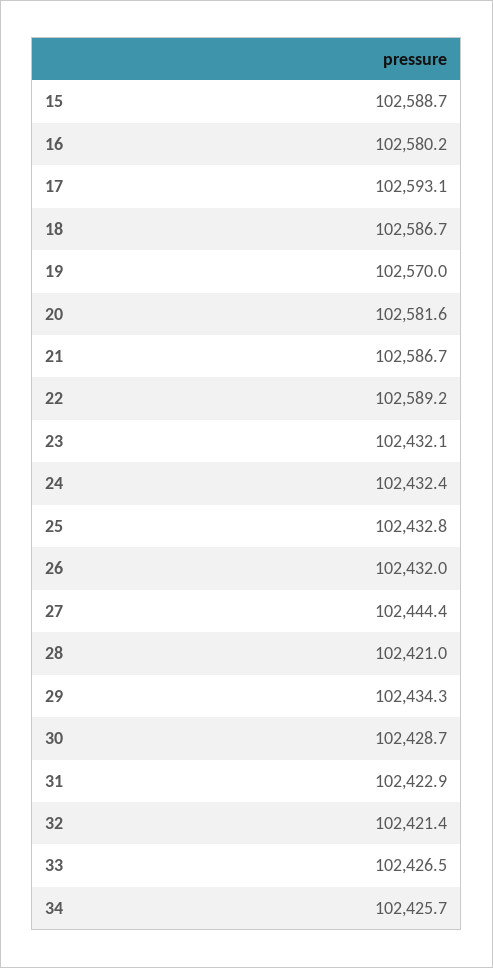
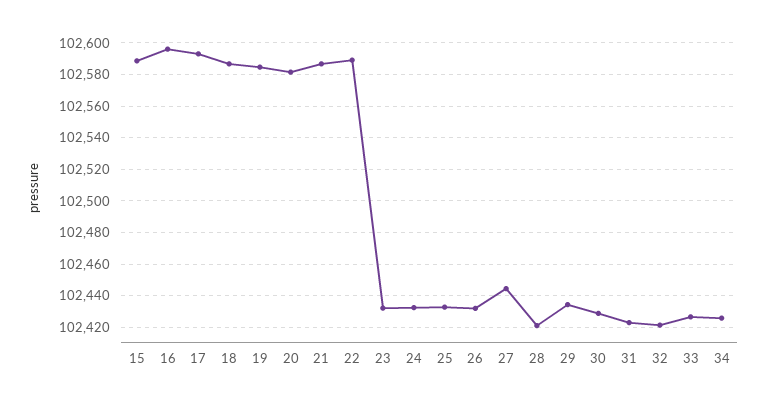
  {
    "15": 102588.7,
-   "16": 102580.2,
+   "16": 102595,
    "17": 102593.1,
    "18": 102586.7,
-   "19": 102570,
+   "19": 102585,
    "20": 102581.6,
    "21": 102586.7,
    "22": 102589.2,
    "23": 102432.1,
    "24": 102432.4,
    "25": 102432.8,
    "26": 102432,
    "27": 102444.4,
    "28": 102421,
    "29": 102434.3,
    "30": 102428.7,
    "31": 102422.9,
    "32": 102421.4,
    "33": 102426.5,
    "34": 102425.7
  }

